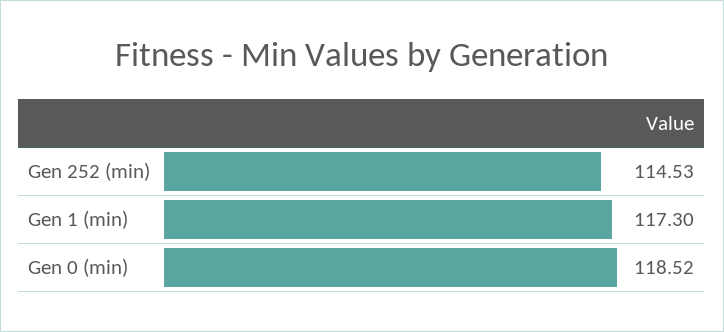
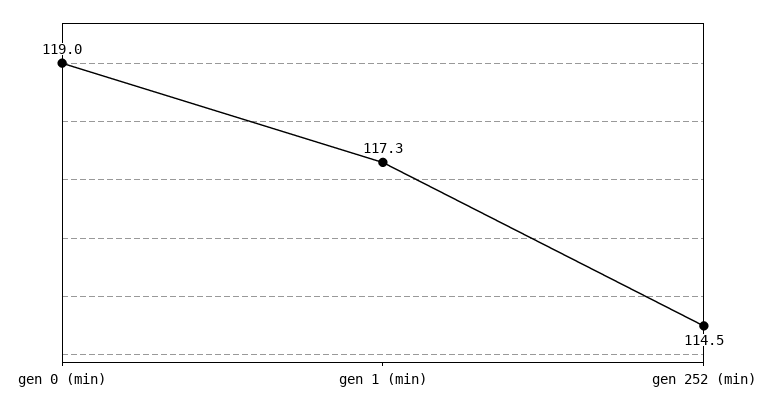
  {
    "Gen 252 (min)": 114.53,
    "Gen 1 (min)": 117.3,
-   "Gen 0 (min)": 118.52
+   "Gen 0 (min)": 119
  }

